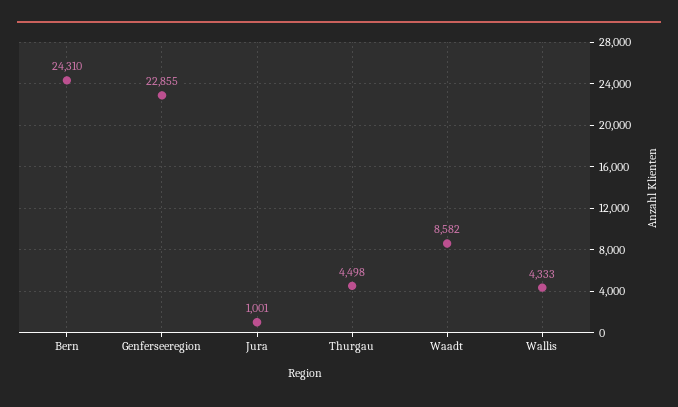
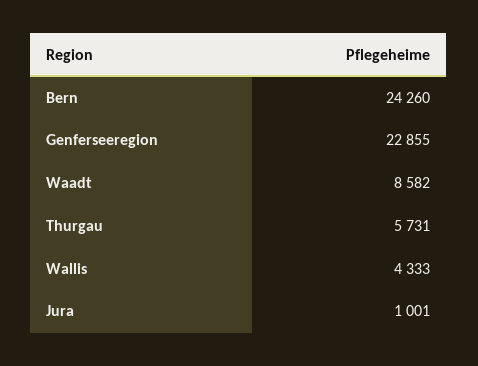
  {
-   "Bern": 24310,
+   "Bern": 24260,
    "Genferseeregion": 22855,
    "Jura": 1001,
-   "Thurgau": 4498,
+   "Thurgau": 5731,
    "Waadt": 8582,
    "Wallis": 4333
  }

